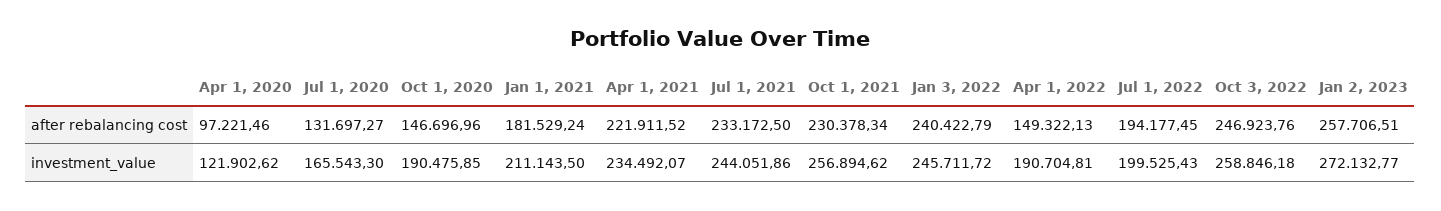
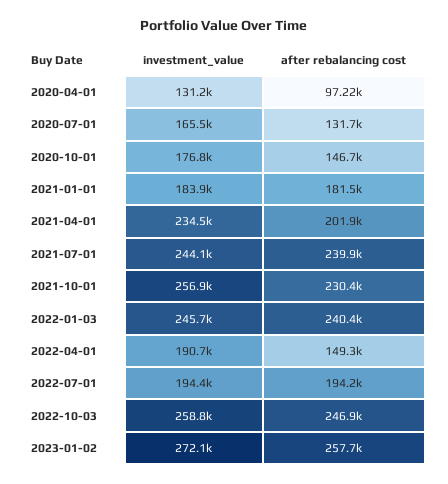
  {
    "Apr 1, 2020": {
      "after rebalancing cost": 97221.46,
-     "investment_value": 121902.62
+     "investment_value": 131200
    },
    "Jul 1, 2020": {
      "after rebalancing cost": 131697.27,
      "investment_value": 165543.3
    },
    "Oct 1, 2020": {
      "after rebalancing cost": 146696.96,
-     "investment_value": 190475.85
+     "investment_value": 176800
    },
    "Jan 1, 2021": {
      "after rebalancing cost": 181529.24,
-     "investment_value": 211143.5
+     "investment_value": 183900
    },
    "Apr 1, 2021": {
-     "after rebalancing cost": 221911.52,
+     "after rebalancing cost": 201900,
      "investment_value": 234492.07
    },
    "Jul 1, 2021": {
-     "after rebalancing cost": 233172.5,
+     "after rebalancing cost": 239900,
      "investment_value": 244051.86
    },
    "Oct 1, 2021": {
      "after rebalancing cost": 230378.34,
      "investment_value": 256894.62
    },
    "Jan 3, 2022": {
      "after rebalancing cost": 240422.79,
      "investment_value": 245711.72
    },
    "Apr 1, 2022": {
      "after rebalancing cost": 149322.13,
      "investment_value": 190704.81
    },
    "Jul 1, 2022": {
      "after rebalancing cost": 194177.45,
-     "investment_value": 199525.43
+     "investment_value": 194400
    },
    "Oct 3, 2022": {
      "after rebalancing cost": 246923.76,
      "investment_value": 258846.18
    },
    "Jan 2, 2023": {
      "after rebalancing cost": 257706.51,
      "investment_value": 272132.77
    }
  }

